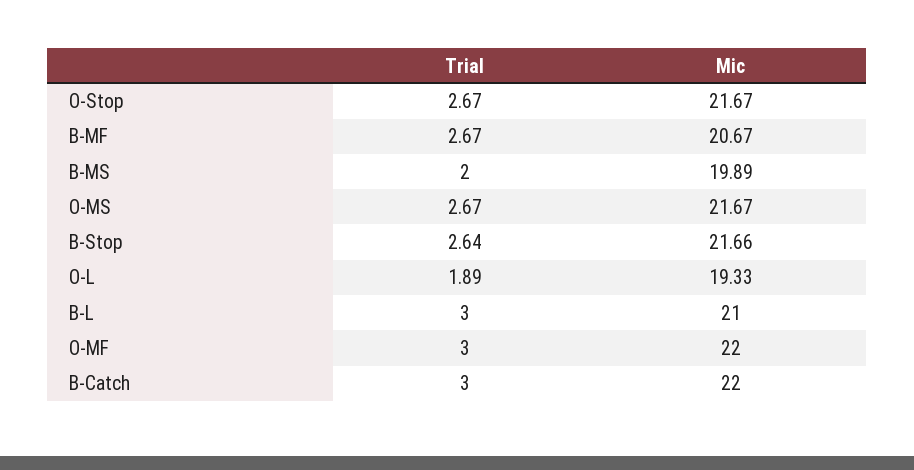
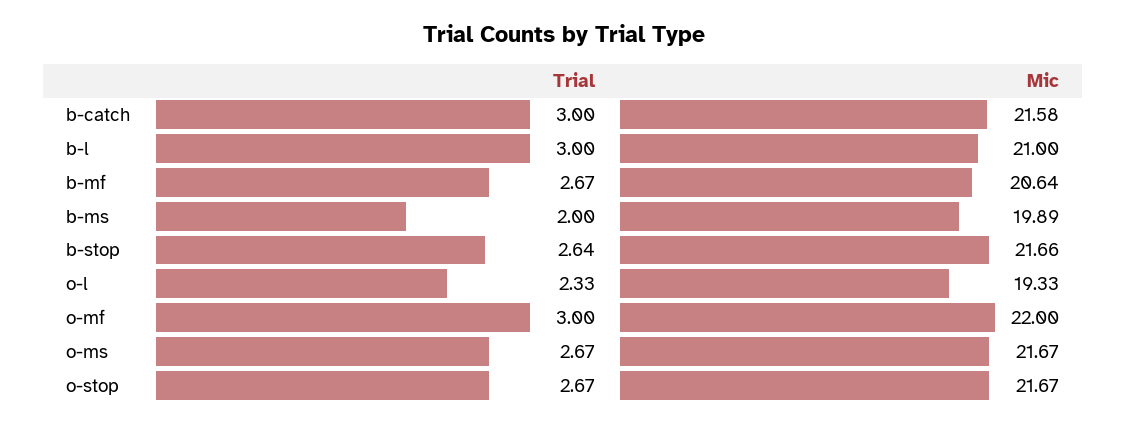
  {
    "Trial": {
      "O-Stop": 2.67,
      "B-MF": 2.67,
      "B-MS": 2,
      "O-MS": 2.67,
      "B-Stop": 2.64,
-     "O-L": 1.89,
+     "O-L": 2.33,
      "B-L": 3,
      "O-MF": 3,
      "B-Catch": 3
    },
    "Mic": {
      "O-Stop": 21.67,
-     "B-MF": 20.67,
+     "B-MF": 20.64,
      "B-MS": 19.89,
      "O-MS": 21.67,
      "B-Stop": 21.66,
      "O-L": 19.33,
      "B-L": 21,
      "O-MF": 22,
-     "B-Catch": 22
+     "B-Catch": 21.58
    }
  }

